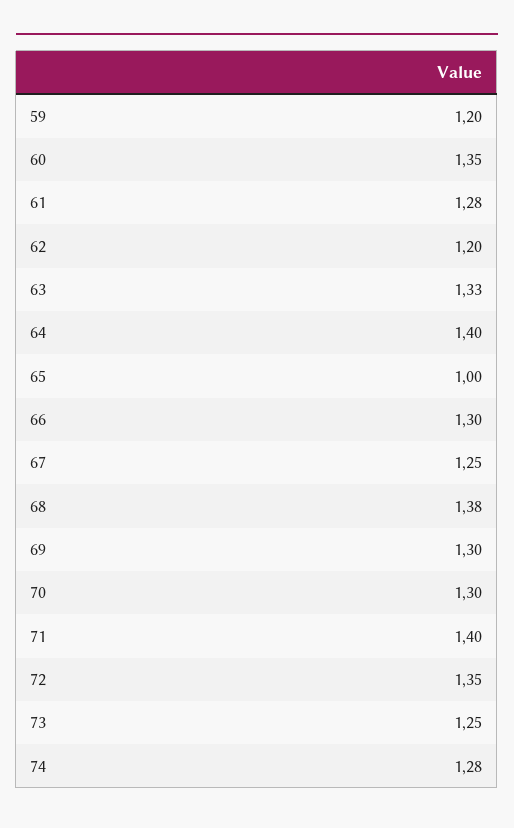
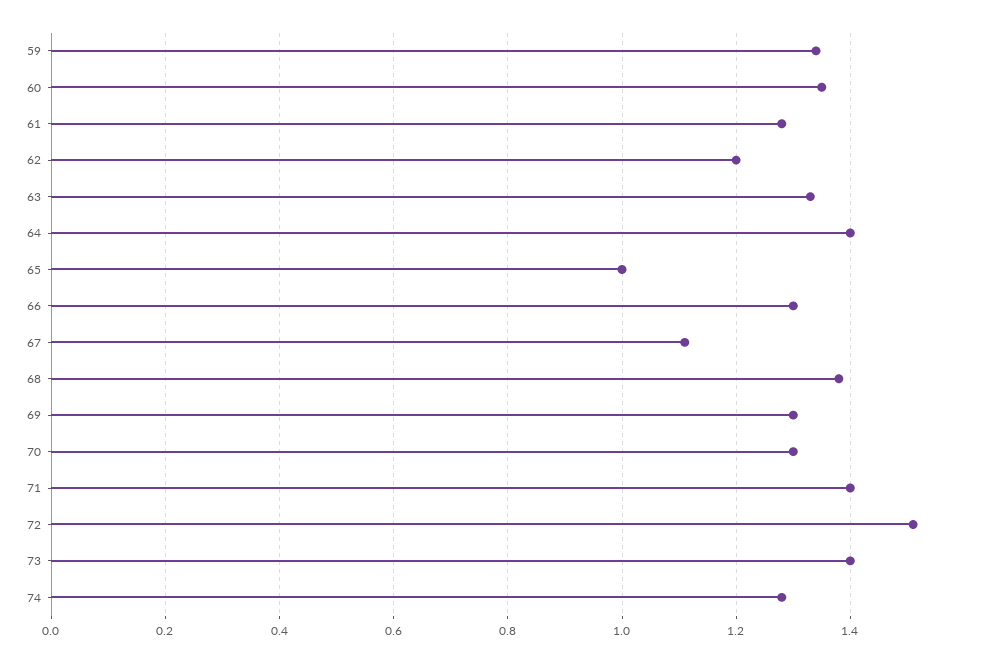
  {
-   "59": 1.2,
+   "59": 1.35,
    "60": 1.35,
    "61": 1.28,
    "62": 1.2,
    "63": 1.33,
    "64": 1.4,
    "65": 1,
    "66": 1.3,
-   "67": 1.25,
+   "67": 1.1,
    "68": 1.38,
    "69": 1.3,
    "70": 1.3,
    "71": 1.4,
-   "72": 1.35,
+   "72": 1.5,
-   "73": 1.25,
+   "73": 1.4,
    "74": 1.28
  }

